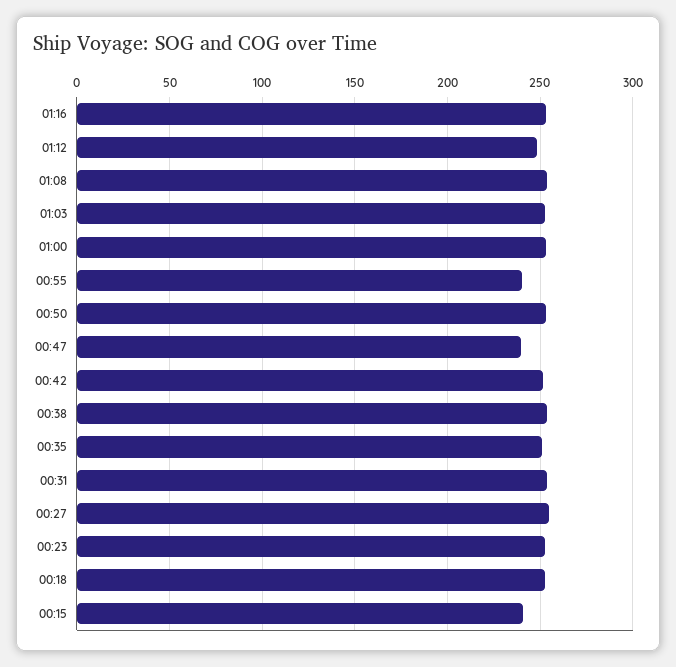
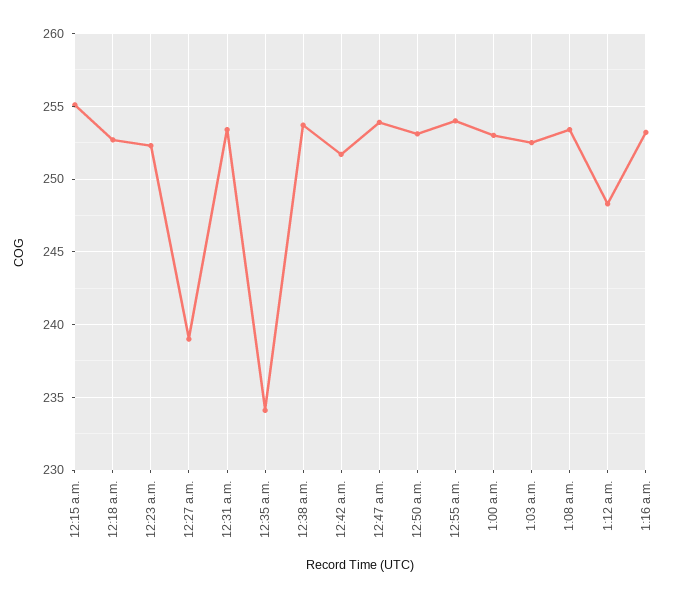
  {
    "01:16": 253,
    "01:12": 248.5,
    "01:08": 253.5,
    "01:03": 252.5,
    "01:00": 253,
-   "00:55": 240,
+   "00:55": 254,
    "00:50": 253,
-   "00:47": 240,
+   "00:47": 254,
    "00:42": 251.5,
    "00:38": 253.5,
-   "00:35": 250,
+   "00:35": 234,
    "00:31": 253.5,
-   "00:27": 255,
+   "00:27": 239,
    "00:23": 252.5,
    "00:18": 252.5,
-   "00:15": 240
+   "00:15": 255
  }

